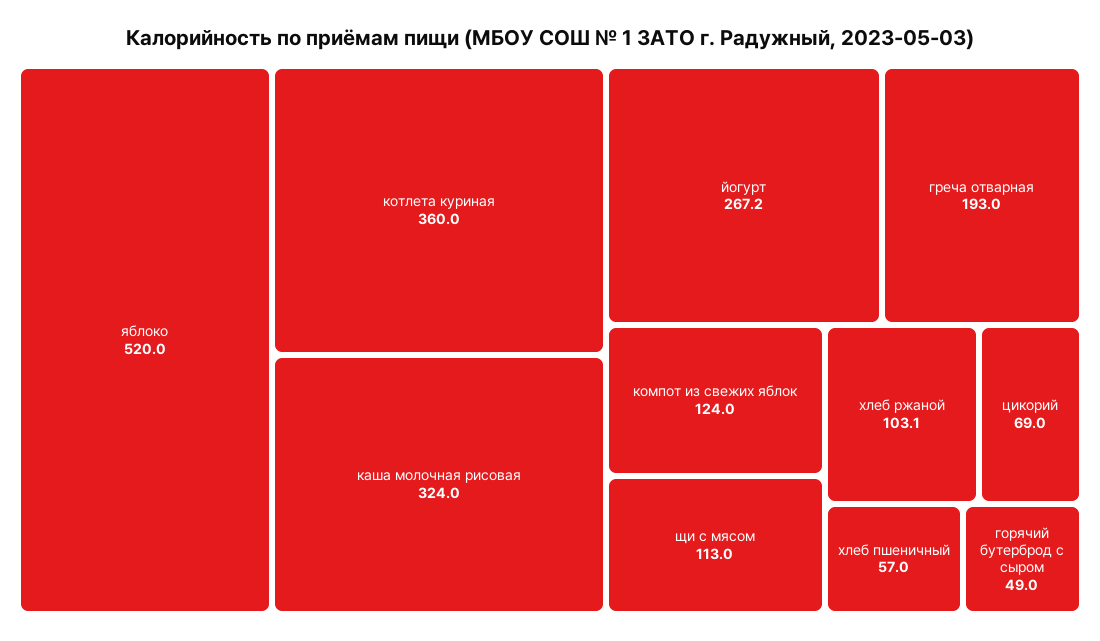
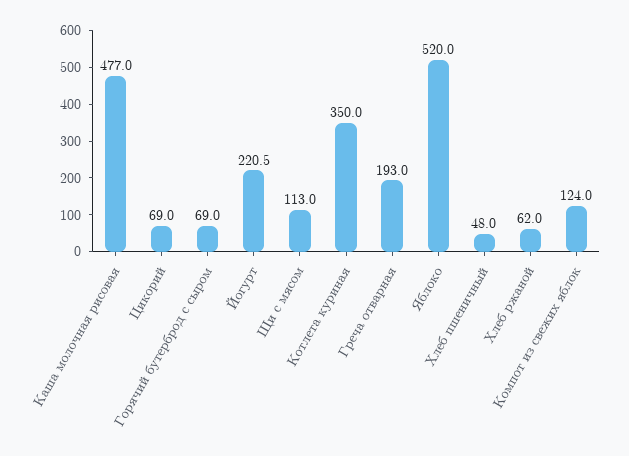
  {
    "яблоко": 520,
-   "котлета куриная": 360,
+   "котлета куриная": 350,
-   "каша молочная рисовая": 324,
+   "каша молочная рисовая": 477,
-   "йогурт": 267.2,
+   "йогурт": 220.5,
    "греча отварная": 193,
    "компот из свежих яблок": 124,
    "щи с мясом": 113,
-   "хлеб ржаной": 103.1,
+   "хлеб ржаной": 62,
    "цикорий": 69,
-   "хлеб пшеничный": 57,
+   "хлеб пшеничный": 48,
-   "горячий бутерброд с сыром": 49
+   "горячий бутерброд с сыром": 69
  }

